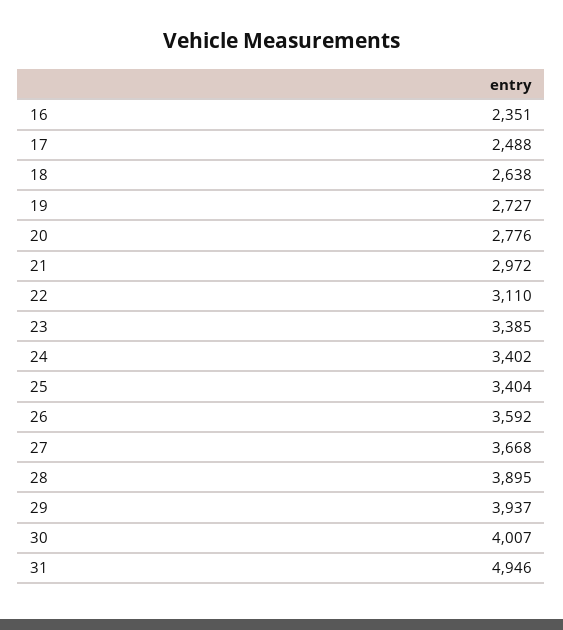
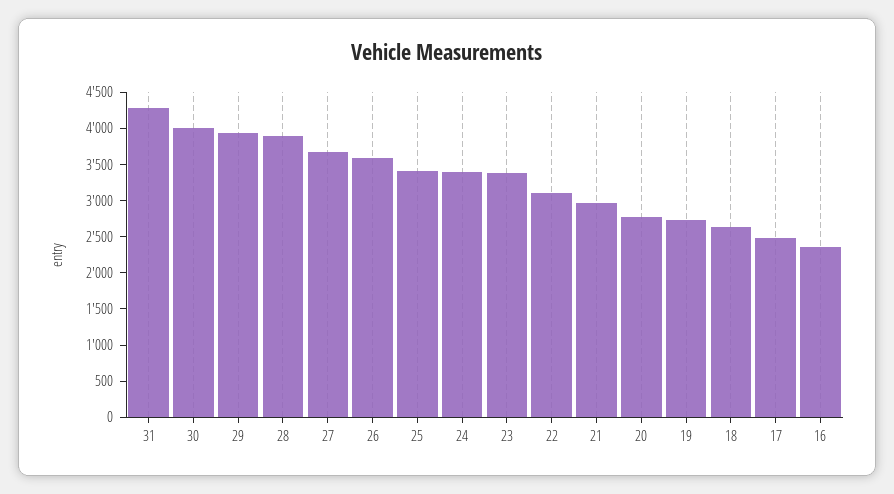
  {
    "16": 2351,
    "17": 2488,
    "18": 2638,
    "19": 2727,
    "20": 2776,
    "21": 2972,
    "22": 3110,
    "23": 3385,
    "24": 3402,
    "25": 3404,
    "26": 3592,
    "27": 3668,
    "28": 3895,
    "29": 3937,
    "30": 4007,
-   "31": 4946
+   "31": 4250
  }

